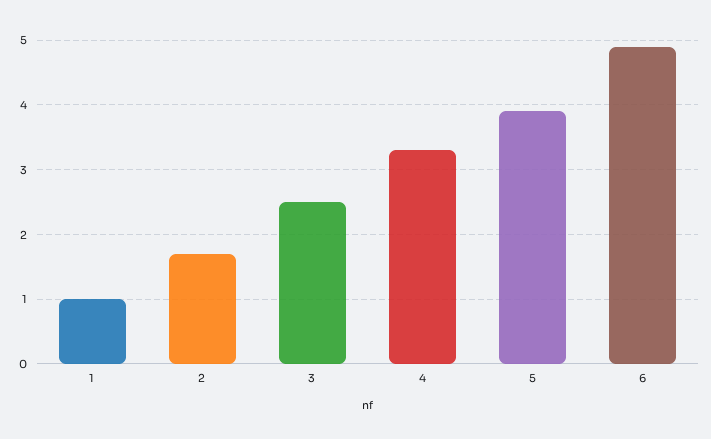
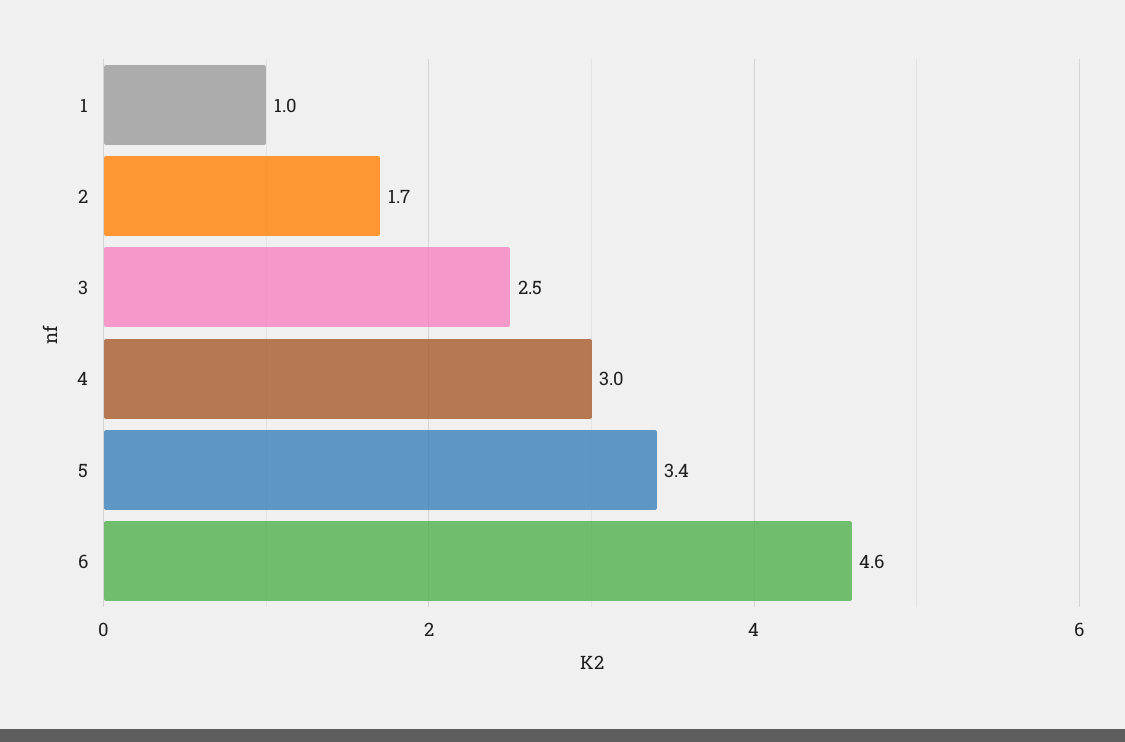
  {
    "1": 1,
    "2": 1.7,
    "3": 2.5,
-   "4": 3.3,
+   "4": 3,
-   "5": 3.9,
+   "5": 3.4,
-   "6": 4.9
+   "6": 4.6
  }

